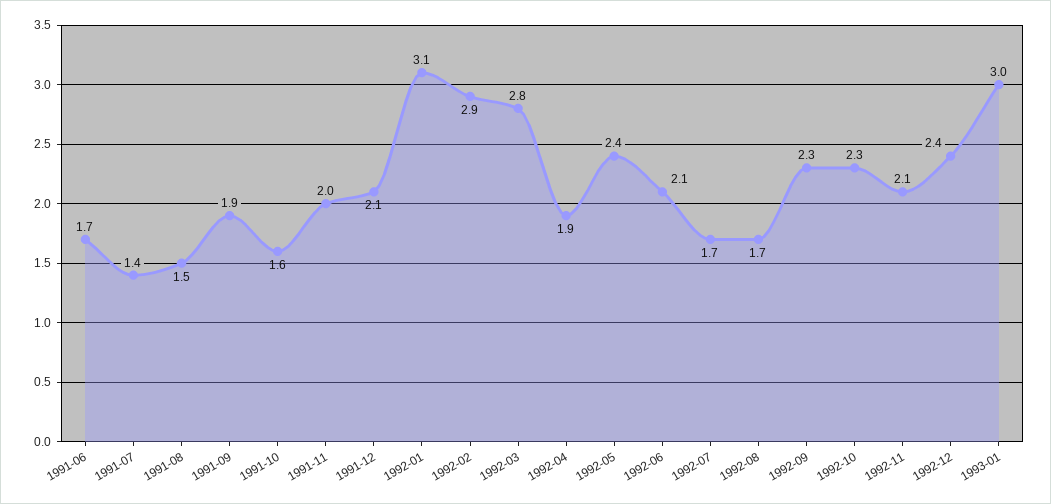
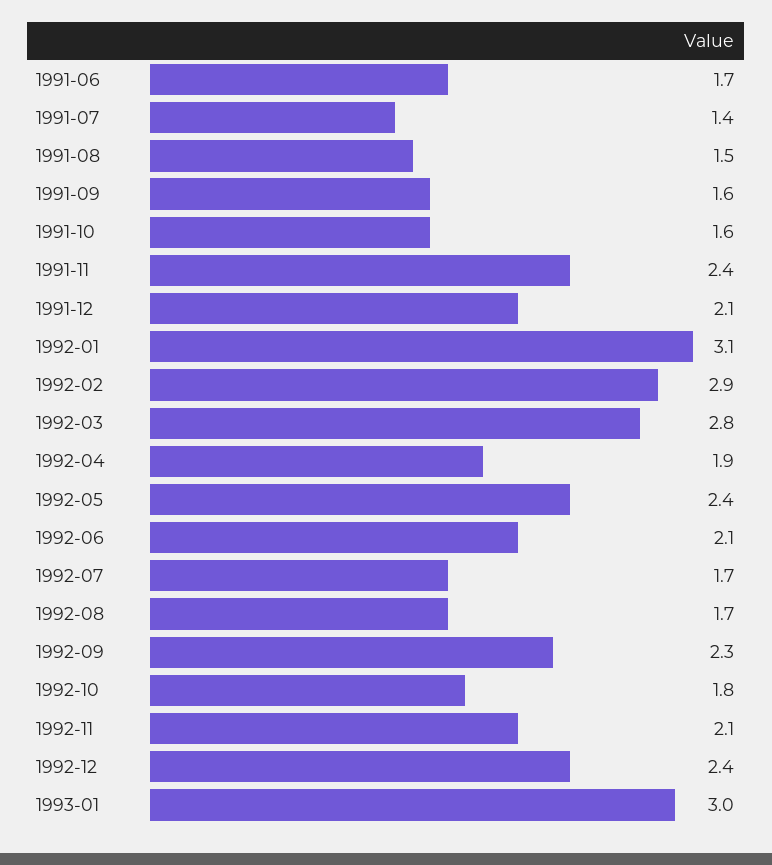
  {
    "1991-06": 1.7,
    "1991-07": 1.4,
    "1991-08": 1.5,
-   "1991-09": 1.9,
+   "1991-09": 1.6,
    "1991-10": 1.6,
-   "1991-11": 2,
+   "1991-11": 2.4,
    "1991-12": 2.1,
    "1992-01": 3.1,
    "1992-02": 2.9,
    "1992-03": 2.8,
    "1992-04": 1.9,
    "1992-05": 2.4,
    "1992-06": 2.1,
    "1992-07": 1.7,
    "1992-08": 1.7,
    "1992-09": 2.3,
-   "1992-10": 2.3,
+   "1992-10": 1.8,
    "1992-11": 2.1,
    "1992-12": 2.4,
    "1993-01": 3
  }

